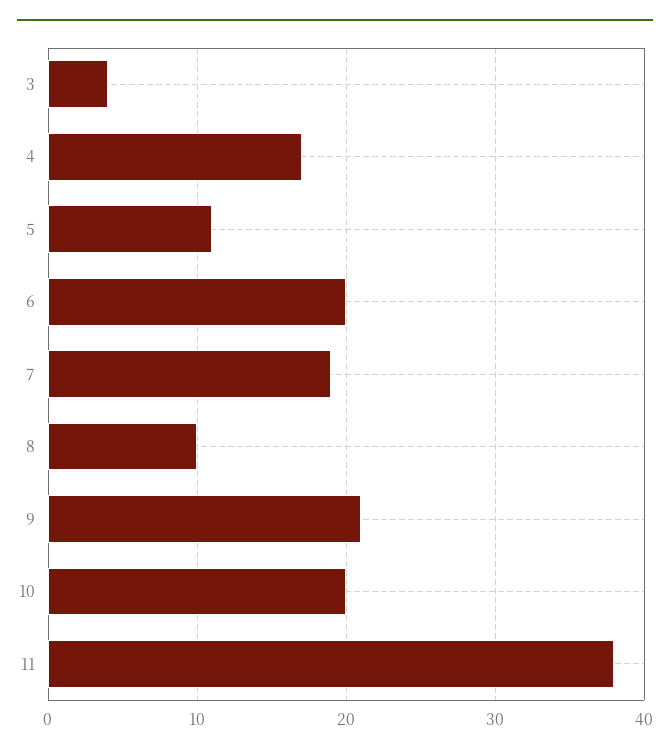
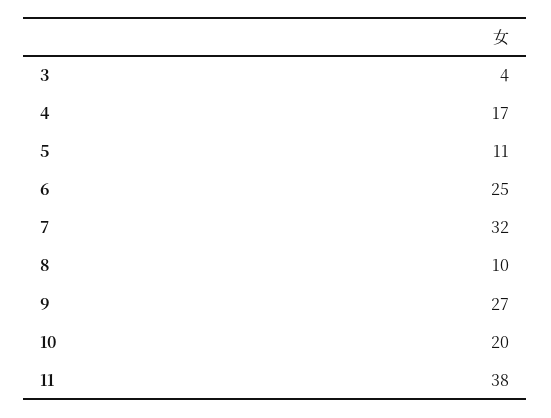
  {
    "3": 4,
    "4": 17,
    "5": 11,
-   "6": 20,
+   "6": 25,
-   "7": 19,
+   "7": 32,
    "8": 10,
-   "9": 21,
+   "9": 27,
    "10": 20,
    "11": 38
  }

